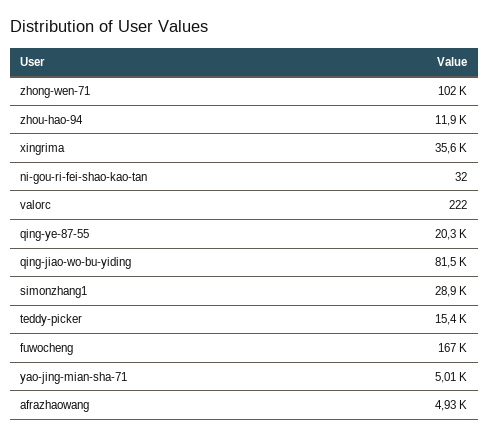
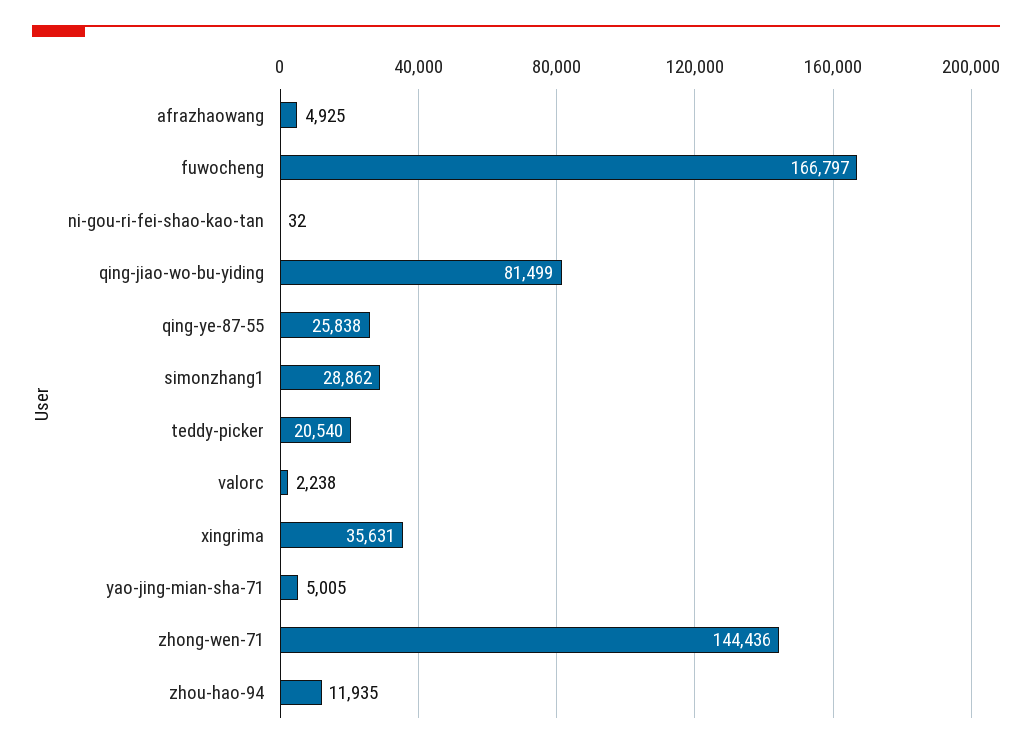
  {
-   "zhong-wen-71": 102000,
+   "zhong-wen-71": 144436,
    "zhou-hao-94": 11935,
    "xingrima": 35631,
    "ni-gou-ri-fei-shao-kao-tan": 32,
-   "valorc": 222,
+   "valorc": 2238,
-   "qing-ye-87-55": 20300,
+   "qing-ye-87-55": 25838,
    "qing-jiao-wo-bu-yiding": 81499,
    "simonzhang1": 28862,
-   "teddy-picker": 15400,
+   "teddy-picker": 20540,
    "fuwocheng": 166797,
    "yao-jing-mian-sha-71": 5005,
    "afrazhaowang": 4925
  }

